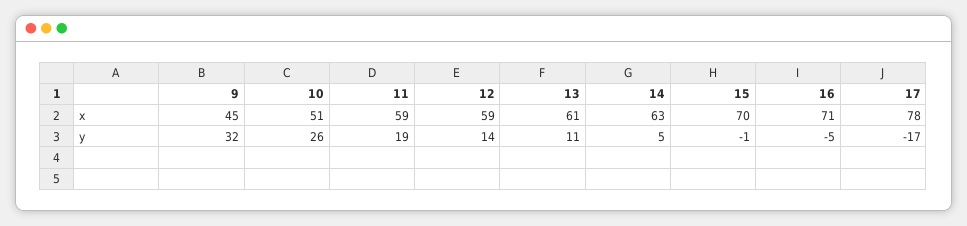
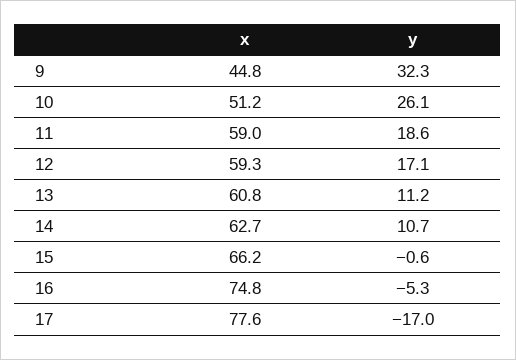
  {
    "9": {
      "x": 44.8,
      "y": 32.3
    },
    "10": {
      "x": 51.2,
      "y": 26.1
    },
    "11": {
      "x": 59,
      "y": 18.6
    },
    "12": {
      "x": 59.3,
-     "y": 14
+     "y": 17.1
    },
    "13": {
      "x": 60.8,
      "y": 11.2
    },
    "14": {
      "x": 62.7,
-     "y": 5
+     "y": 10.7
    },
    "15": {
-     "x": 70,
+     "x": 66.2,
      "y": -0.6
    },
    "16": {
-     "x": 71,
+     "x": 74.8,
      "y": -5.3
    },
    "17": {
      "x": 77.6,
      "y": -17
    }
  }

